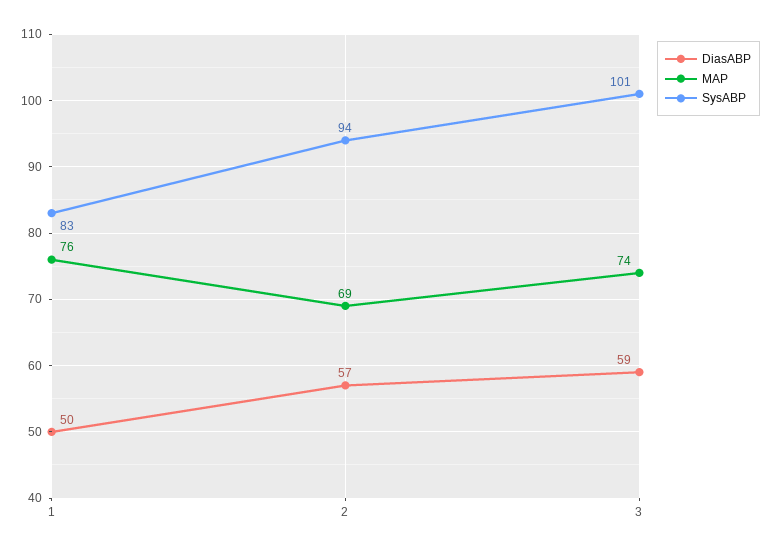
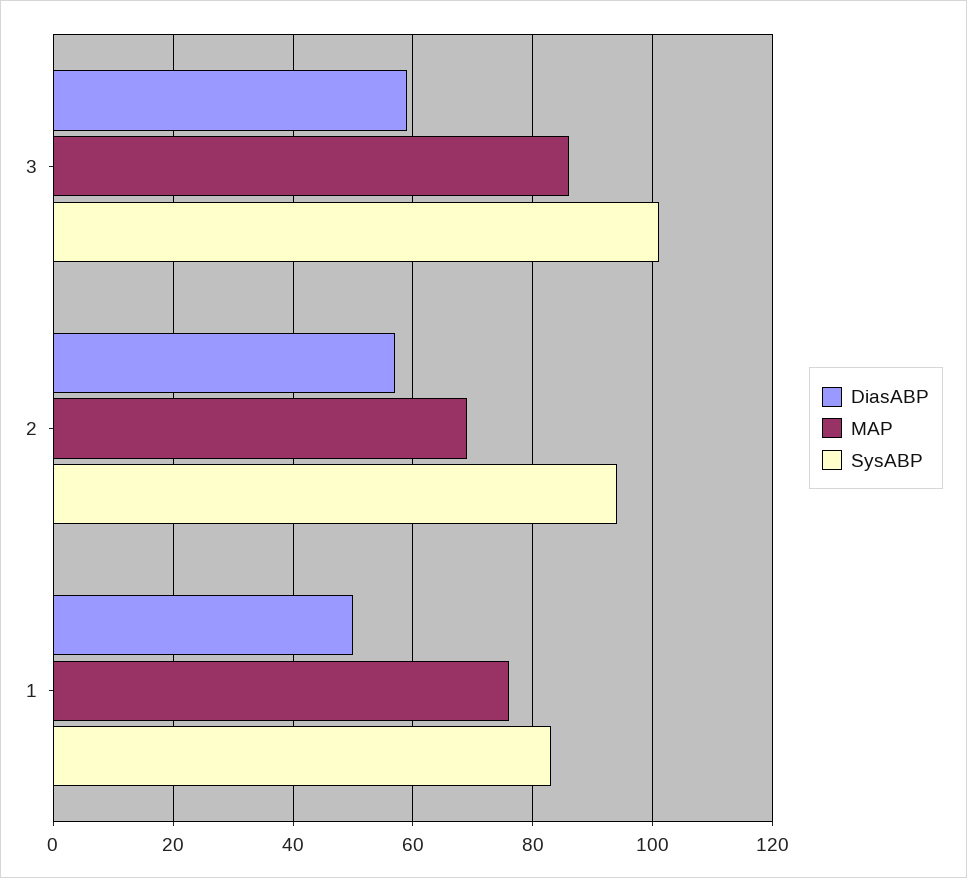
  {
    "DiasABP": {
      "1": 50,
      "2": 57,
      "3": 59
    },
    "MAP": {
      "1": 76,
      "2": 69,
-     "3": 74
+     "3": 85
    },
    "SysABP": {
      "1": 83,
      "2": 94,
      "3": 101
    }
  }

